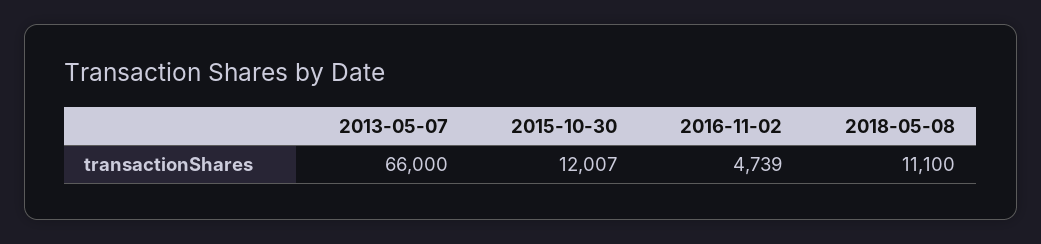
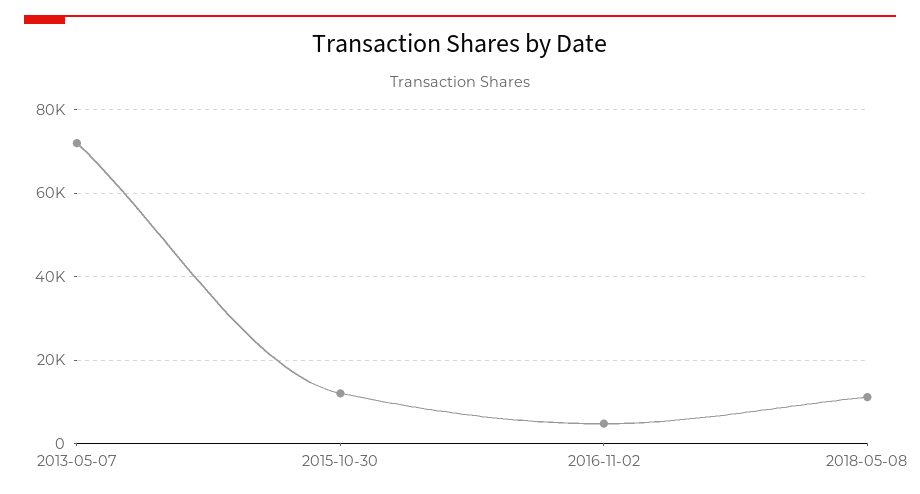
  {
-   "2013-05-07": 66000,
+   "2013-05-07": 72000,
    "2015-10-30": 12007,
    "2016-11-02": 4739,
    "2018-05-08": 11100
  }

